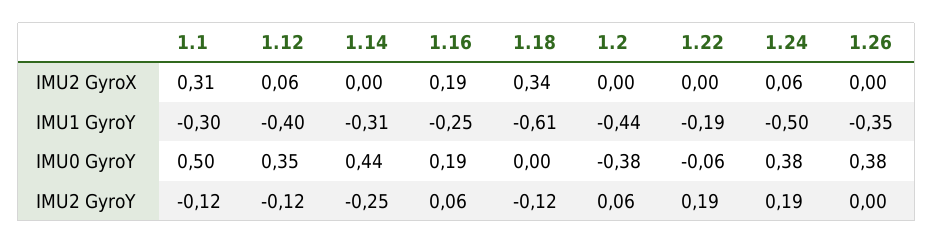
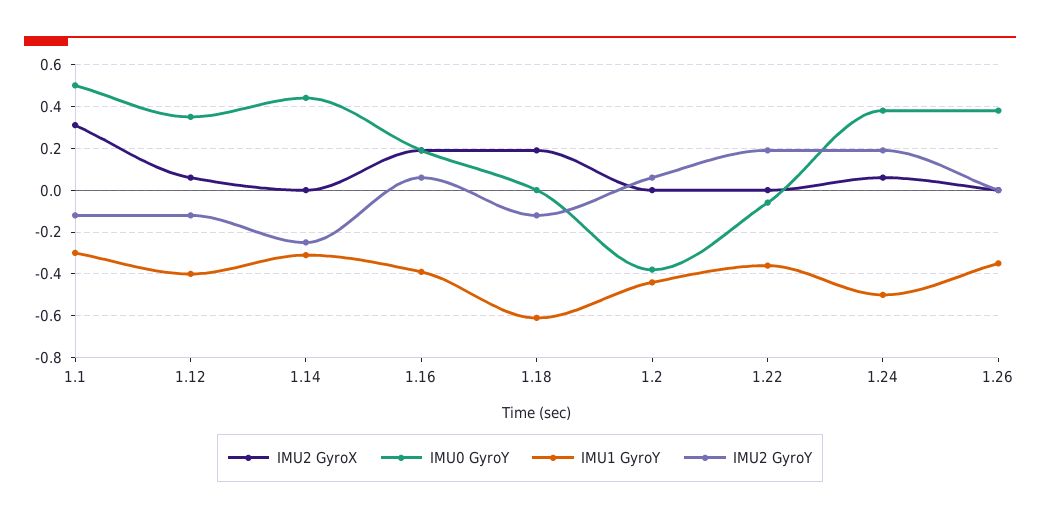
  {
    "IMU2 GyroX": {
      "1.1": 0.31,
      "1.12": 0.06,
      "1.14": 0,
      "1.16": 0.19,
-     "1.18": 0.34,
+     "1.18": 0.2,
      "1.2": 0,
      "1.22": 0,
      "1.24": 0.06,
      "1.26": 0
    },
    "IMU1 GyroY": {
      "1.1": -0.3,
      "1.12": -0.4,
      "1.14": -0.31,
-     "1.16": -0.25,
+     "1.16": -0.4,
      "1.18": -0.61,
      "1.2": -0.44,
-     "1.22": -0.19,
+     "1.22": -0.35,
      "1.24": -0.5,
      "1.26": -0.35
    },
    "IMU0 GyroY": {
      "1.1": 0.5,
      "1.12": 0.35,
      "1.14": 0.44,
      "1.16": 0.19,
      "1.18": 0,
      "1.2": -0.38,
      "1.22": -0.06,
      "1.24": 0.38,
      "1.26": 0.38
    },
    "IMU2 GyroY": {
      "1.1": -0.12,
      "1.12": -0.12,
      "1.14": -0.25,
      "1.16": 0.06,
      "1.18": -0.12,
      "1.2": 0.06,
      "1.22": 0.19,
      "1.24": 0.19,
      "1.26": 0
    }
  }

